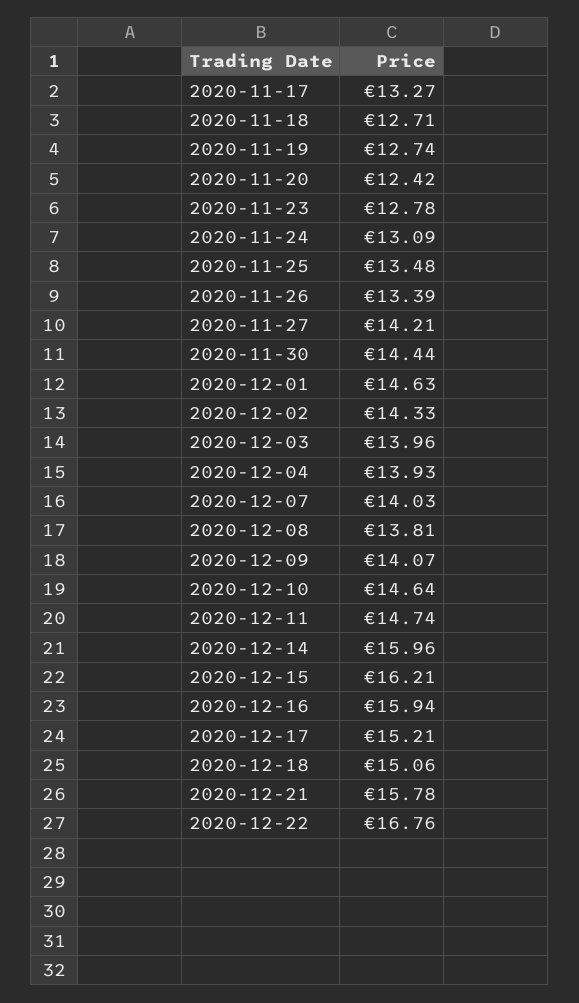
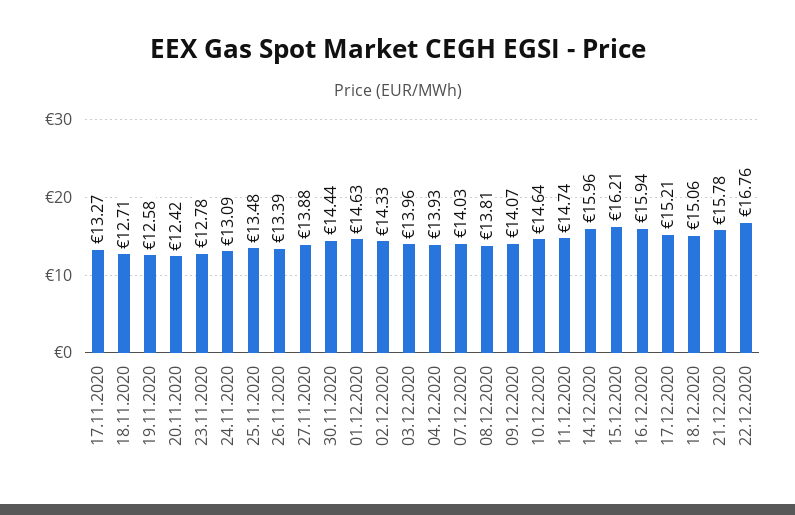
  {
    "2020-11-17": 13.27,
    "2020-11-18": 12.71,
-   "2020-11-19": 12.74,
+   "2020-11-19": 12.58,
    "2020-11-20": 12.42,
    "2020-11-23": 12.78,
    "2020-11-24": 13.09,
    "2020-11-25": 13.48,
    "2020-11-26": 13.39,
-   "2020-11-27": 14.21,
+   "2020-11-27": 13.88,
    "2020-11-30": 14.44,
    "2020-12-01": 14.63,
    "2020-12-02": 14.33,
    "2020-12-03": 13.96,
    "2020-12-04": 13.93,
    "2020-12-07": 14.03,
    "2020-12-08": 13.81,
    "2020-12-09": 14.07,
    "2020-12-10": 14.64,
    "2020-12-11": 14.74,
    "2020-12-14": 15.96,
    "2020-12-15": 16.21,
    "2020-12-16": 15.94,
    "2020-12-17": 15.21,
    "2020-12-18": 15.06,
    "2020-12-21": 15.78,
    "2020-12-22": 16.76
  }

